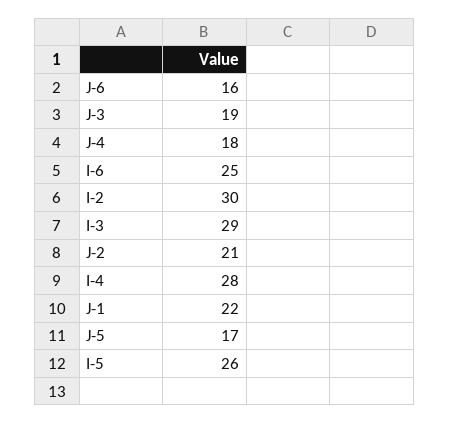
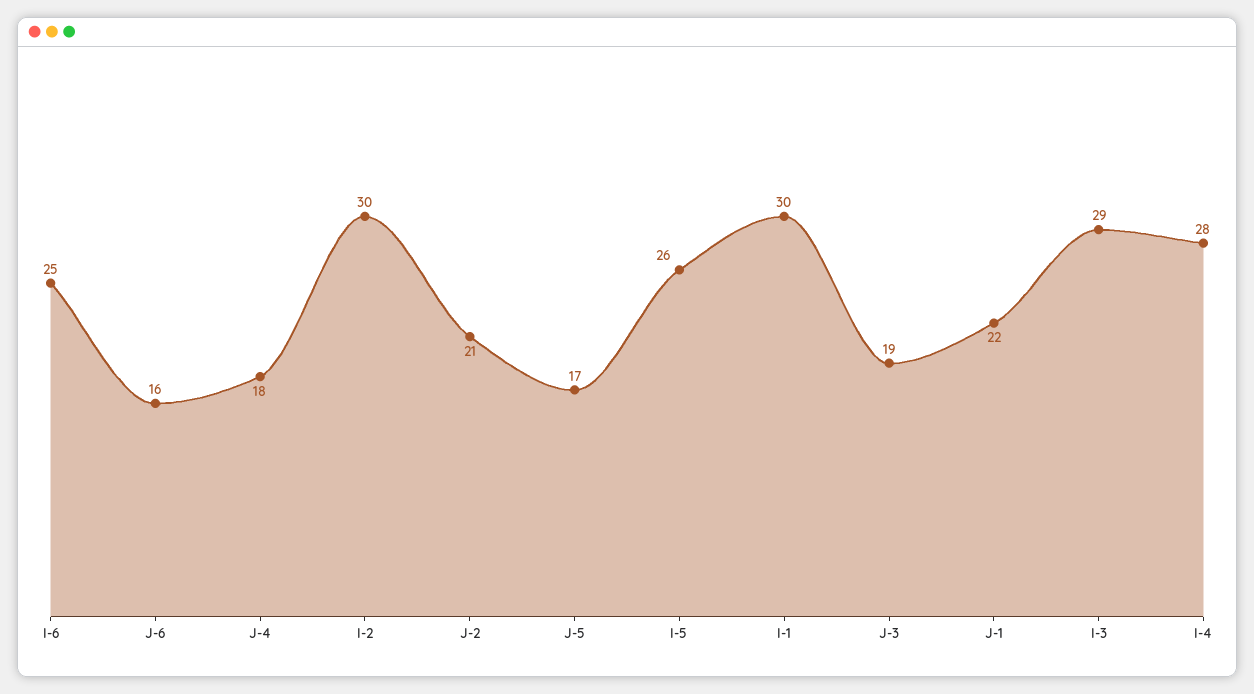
  {
    "J-6": 16,
    "J-3": 19,
    "J-4": 18,
    "I-6": 25,
    "I-2": 30,
    "I-3": 29,
    "J-2": 21,
    "I-4": 28,
    "J-1": 22,
    "J-5": 17,
-   "I-5": 26
+   "I-5": 26,
+   "I-1": 30
  }

